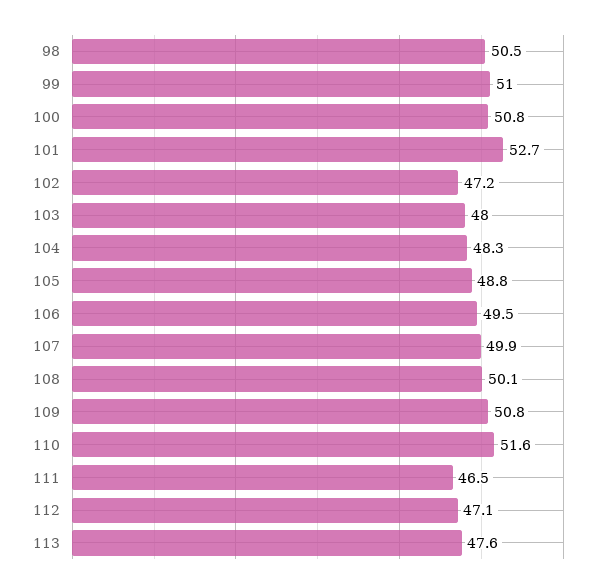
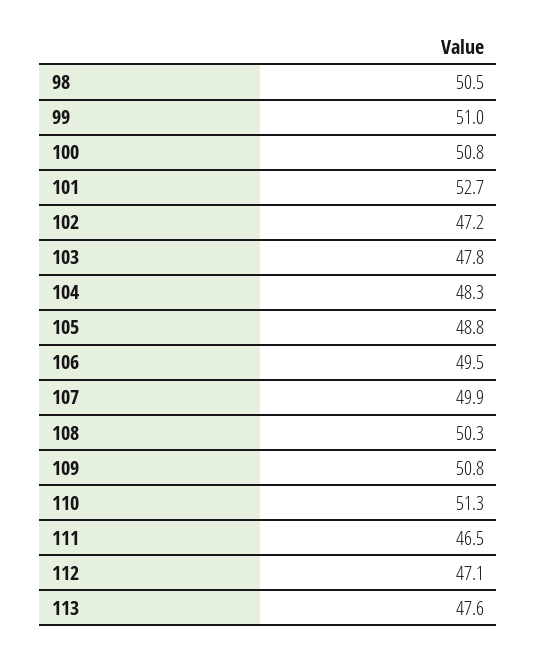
  {
    "98": 50.5,
    "99": 51,
    "100": 50.8,
    "101": 52.7,
    "102": 47.2,
-   "103": 48,
+   "103": 47.8,
    "104": 48.3,
    "105": 48.8,
    "106": 49.5,
    "107": 49.9,
-   "108": 50.1,
+   "108": 50.3,
    "109": 50.8,
-   "110": 51.6,
+   "110": 51.3,
    "111": 46.5,
    "112": 47.1,
    "113": 47.6
  }

